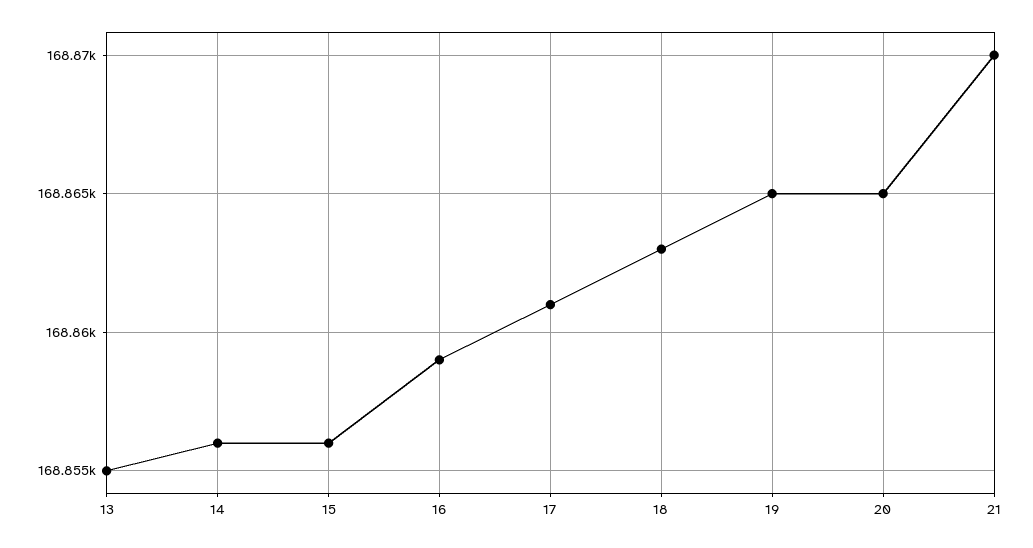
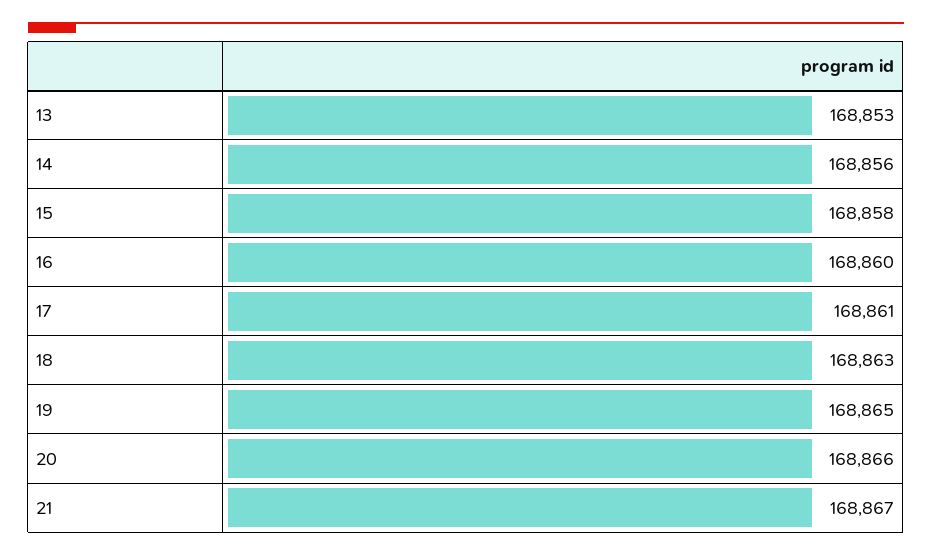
  {
-   "13": 168855,
+   "13": 168853,
    "14": 168856,
-   "15": 168856,
+   "15": 168858,
-   "16": 168859,
+   "16": 168860,
    "17": 168861,
    "18": 168863,
    "19": 168865,
-   "20": 168865,
+   "20": 168866,
-   "21": 168870
+   "21": 168867
  }

